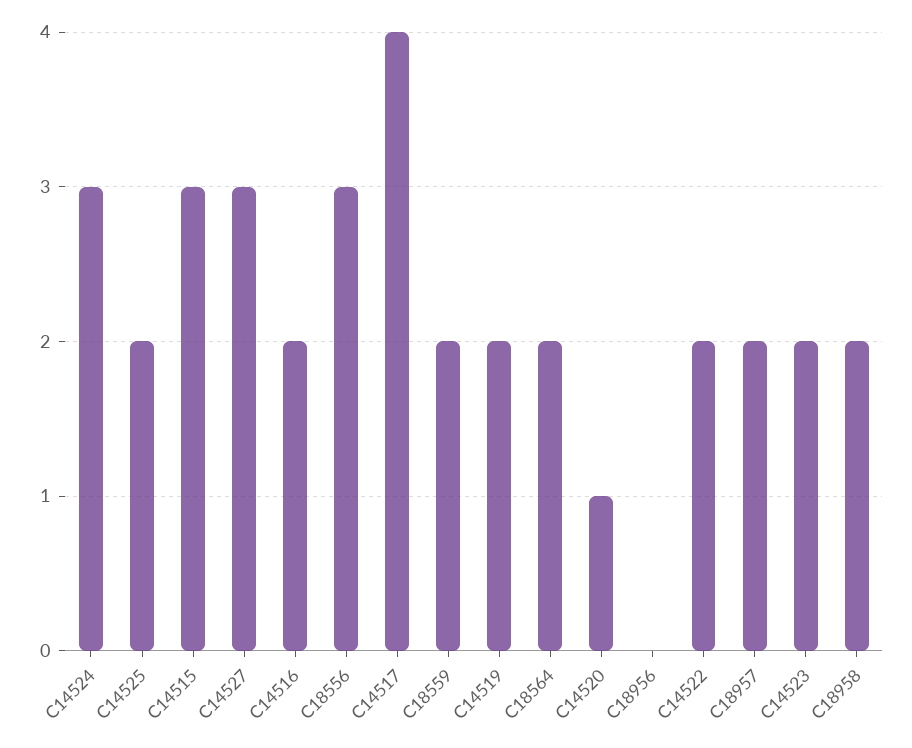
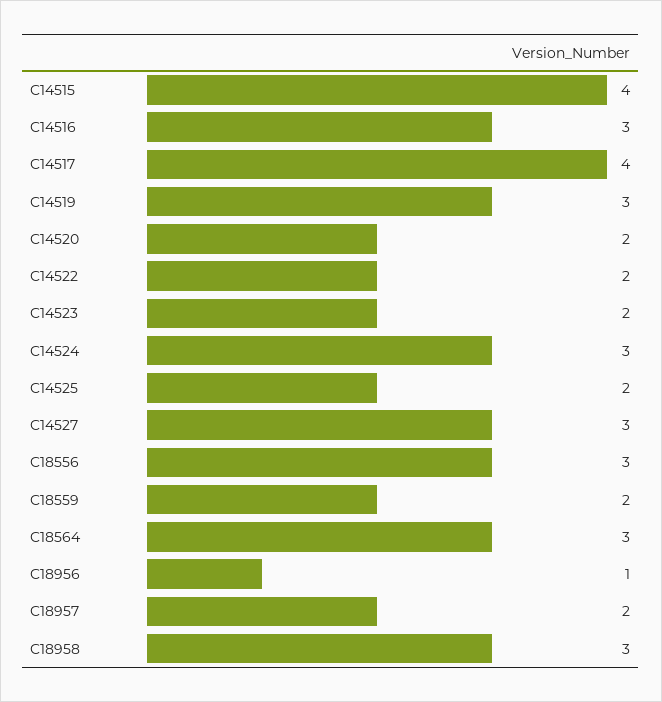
  {
    "C14524": 3,
    "C14525": 2,
-   "C14515": 3,
+   "C14515": 4,
    "C14527": 3,
-   "C14516": 2,
+   "C14516": 3,
    "C18556": 3,
    "C14517": 4,
    "C18559": 2,
-   "C14519": 2,
+   "C14519": 3,
-   "C18564": 2,
+   "C18564": 3,
-   "C14520": 1,
+   "C14520": 2,
-   "C18956": 0,
+   "C18956": 1,
    "C14522": 2,
    "C18957": 2,
    "C14523": 2,
-   "C18958": 2
+   "C18958": 3
  }

